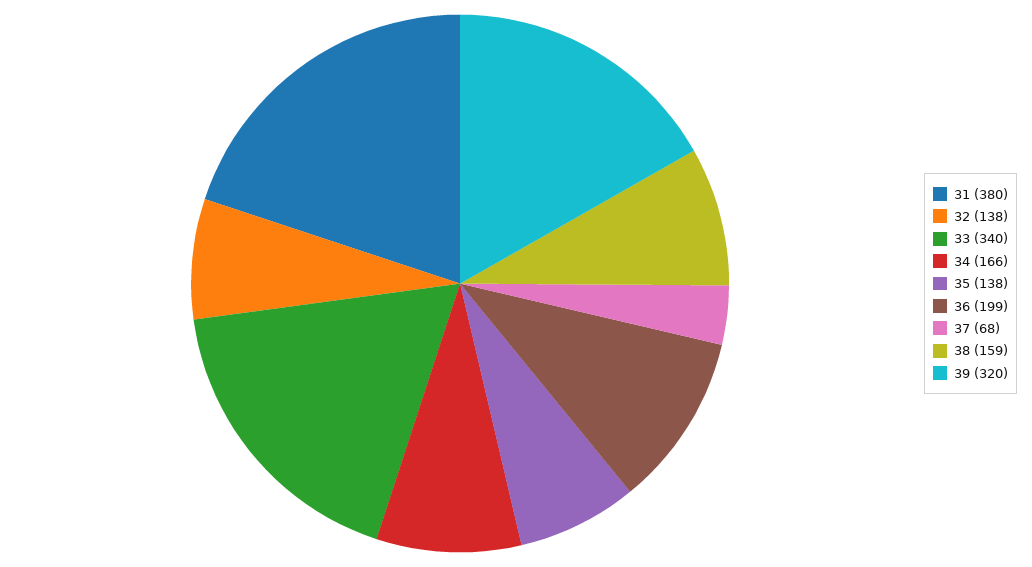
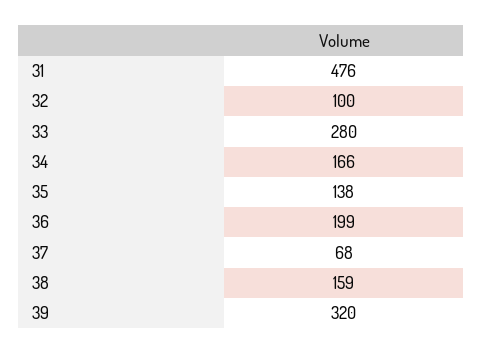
  {
-   "31": 380,
+   "31": 476,
-   "32": 138,
+   "32": 100,
-   "33": 340,
+   "33": 280,
    "34": 166,
    "35": 138,
    "36": 199,
    "37": 68,
    "38": 159,
    "39": 320
  }

